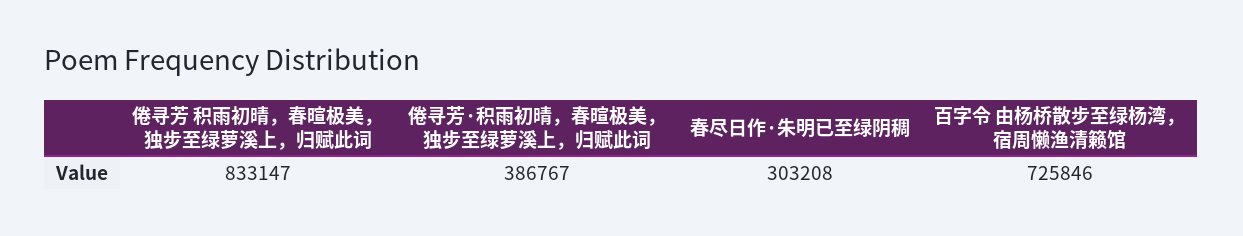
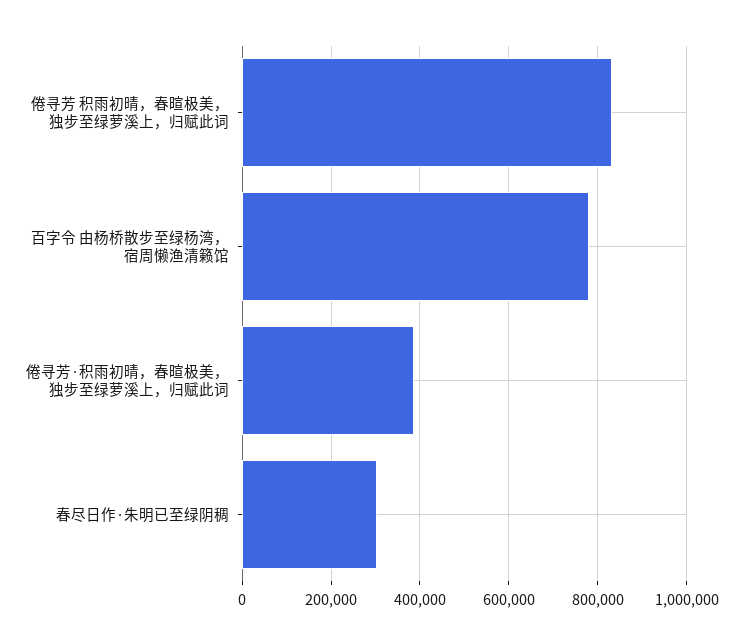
  {
    "倦寻芳 积雨初晴，春暄极美，独步至绿萝溪上，归赋此词": 833147,
    "倦寻芳·积雨初晴，春暄极美，独步至绿萝溪上，归赋此词": 386767,
    "春尽日作·朱明已至绿阴稠": 303208,
-   "百字令 由杨桥散步至绿杨湾，宿周懒渔清籁馆": 725846
+   "百字令 由杨桥散步至绿杨湾，宿周懒渔清籁馆": 780000
  }

